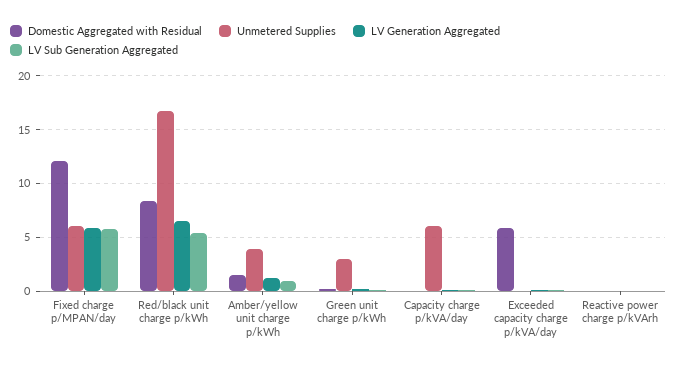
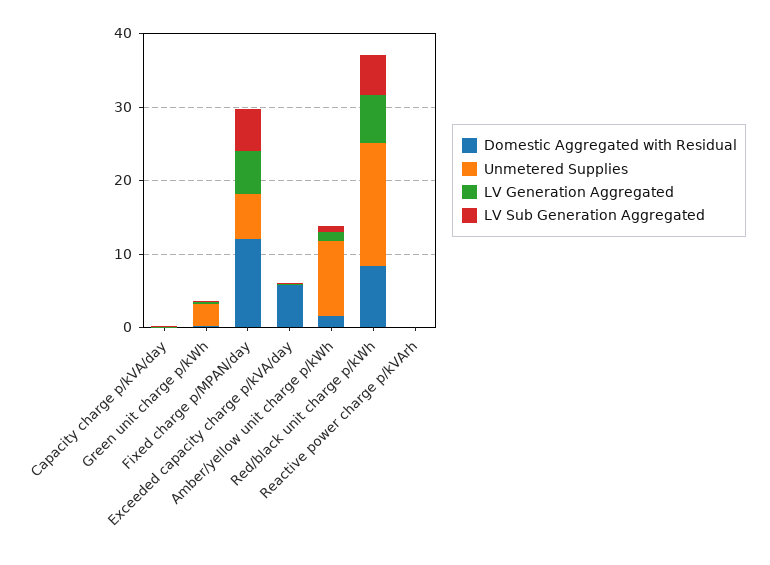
  {
    "Domestic Aggregated with Residual": {
      "Fixed charge p/MPAN/day": 12,
      "Red/black unit charge p/kWh": 8,
      "Amber/yellow unit charge p/kWh": 2,
      "Green unit charge p/kWh": 0,
      "Capacity charge p/kVA/day": 0,
      "Exceeded capacity charge p/kVA/day": 6,
      "Reactive power charge p/kVArh": 0
    },
    "Unmetered Supplies": {
      "Fixed charge p/MPAN/day": 6,
      "Red/black unit charge p/kWh": 17,
-     "Amber/yellow unit charge p/kWh": 4,
+     "Amber/yellow unit charge p/kWh": 10,
      "Green unit charge p/kWh": 3,
-     "Capacity charge p/kVA/day": 6,
+     "Capacity charge p/kVA/day": 0,
      "Exceeded capacity charge p/kVA/day": 0,
      "Reactive power charge p/kVArh": 0
    },
    "LV Generation Aggregated": {
      "Fixed charge p/MPAN/day": 6,
      "Red/black unit charge p/kWh": 7,
      "Amber/yellow unit charge p/kWh": 1,
      "Green unit charge p/kWh": 0,
      "Capacity charge p/kVA/day": 0,
      "Exceeded capacity charge p/kVA/day": 0,
      "Reactive power charge p/kVArh": 0
    },
    "LV Sub Generation Aggregated": {
      "Fixed charge p/MPAN/day": 6,
      "Red/black unit charge p/kWh": 5,
      "Amber/yellow unit charge p/kWh": 1,
      "Green unit charge p/kWh": 0,
      "Capacity charge p/kVA/day": 0,
      "Exceeded capacity charge p/kVA/day": 0,
      "Reactive power charge p/kVArh": 0
    }
  }

